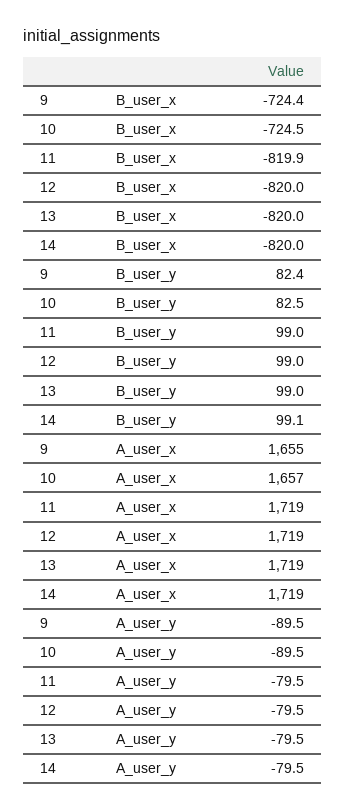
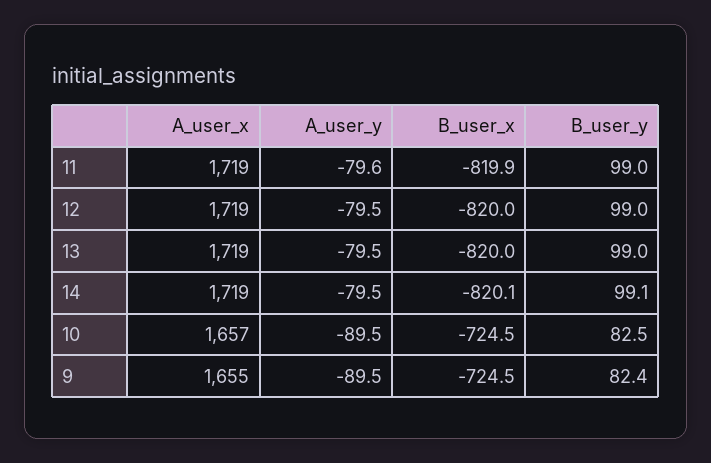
  {
    "9": {
-     "B_user_x": -724.4,
+     "B_user_x": -724.5,
      "B_user_y": 82.4,
      "A_user_x": 1655,
      "A_user_y": -89.5
    },
    "10": {
      "B_user_x": -724.5,
      "B_user_y": 82.5,
      "A_user_x": 1657,
      "A_user_y": -89.5
    },
    "11": {
      "B_user_x": -819.9,
      "B_user_y": 99,
      "A_user_x": 1719,
-     "A_user_y": -79.5
+     "A_user_y": -79.6
    },
    "12": {
      "B_user_x": -820,
      "B_user_y": 99,
      "A_user_x": 1719,
      "A_user_y": -79.5
    },
    "13": {
      "B_user_x": -820,
      "B_user_y": 99,
      "A_user_x": 1719,
      "A_user_y": -79.5
    },
    "14": {
-     "B_user_x": -820,
+     "B_user_x": -820.1,
      "B_user_y": 99.1,
      "A_user_x": 1719,
      "A_user_y": -79.5
    }
  }

